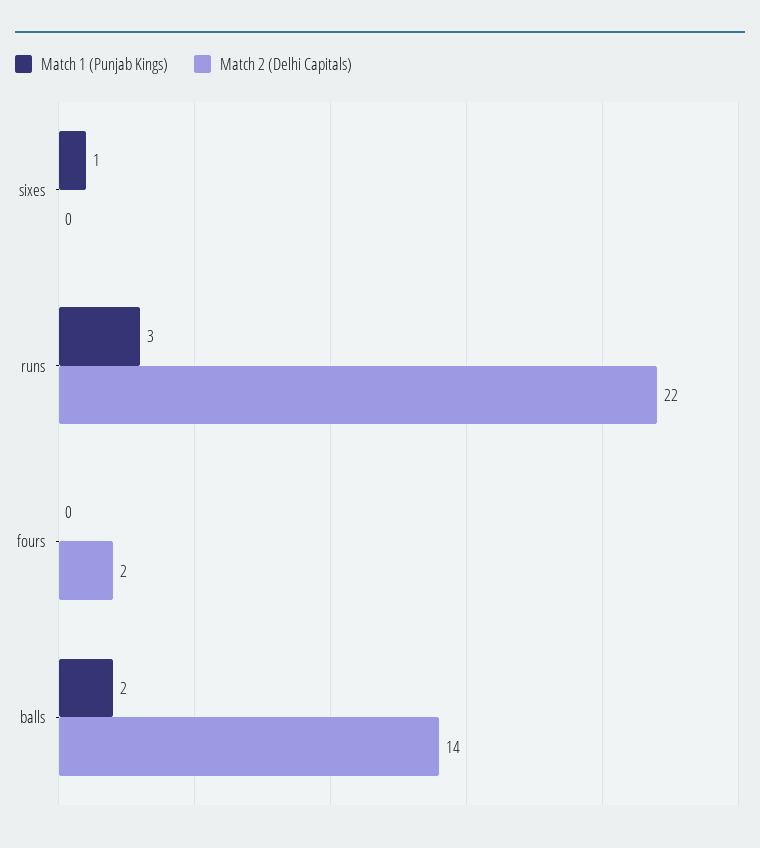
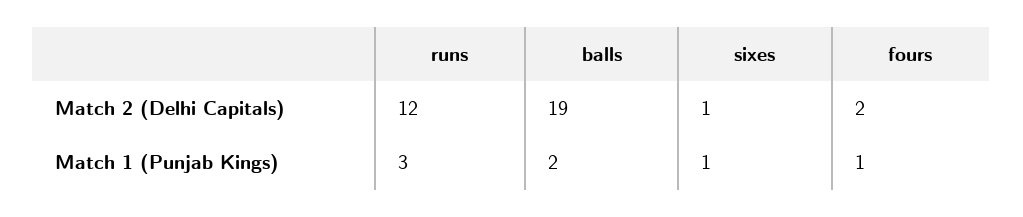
  {
    "Match 1 (Punjab Kings)": {
      "sixes": 1,
      "runs": 3,
-     "fours": 0,
+     "fours": 1,
      "balls": 2
    },
    "Match 2 (Delhi Capitals)": {
-     "sixes": 0,
+     "sixes": 1,
-     "runs": 22,
+     "runs": 12,
      "fours": 2,
-     "balls": 14
+     "balls": 19
    }
  }

